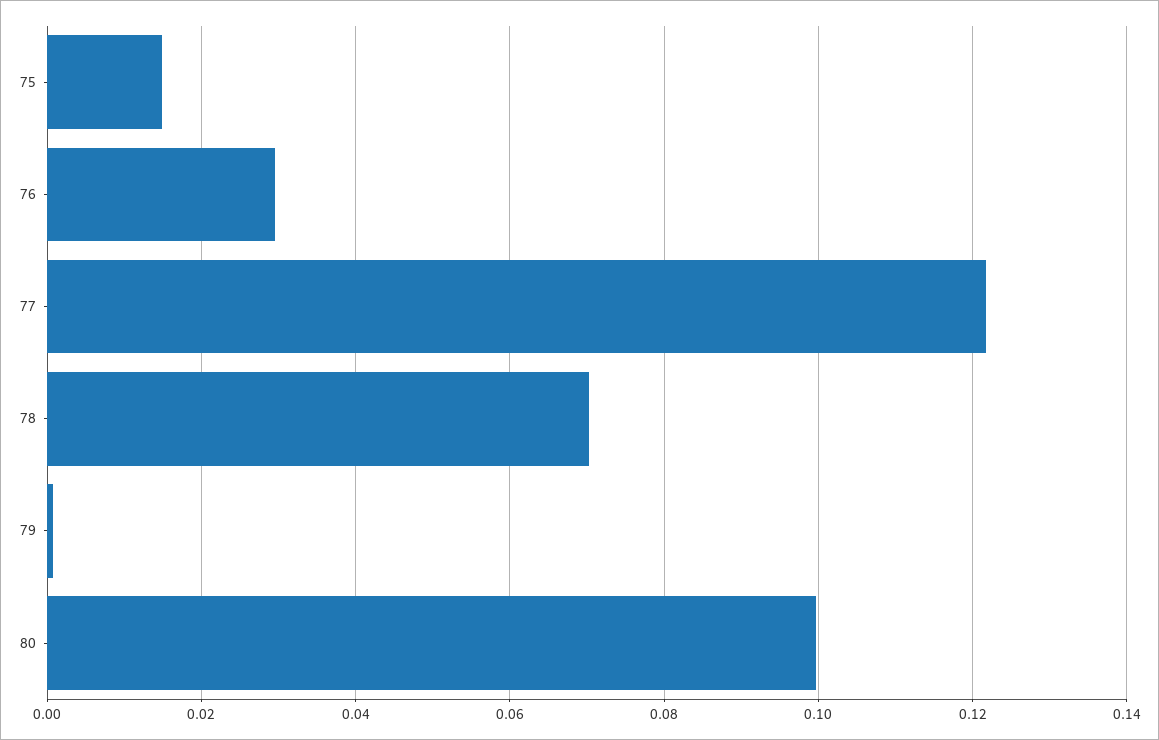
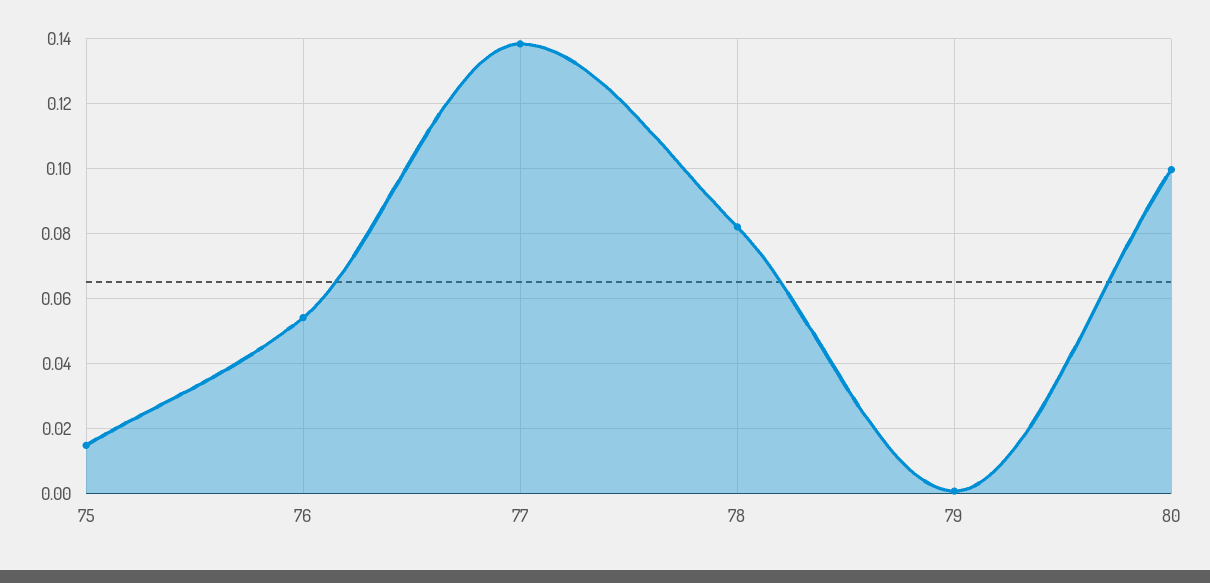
  {
    "75": 0.014,
-   "76": 0.03,
+   "76": 0.054,
-   "77": 0.122,
+   "77": 0.138,
-   "78": 0.07,
+   "78": 0.082,
    "79": 0,
    "80": 0.1
  }

